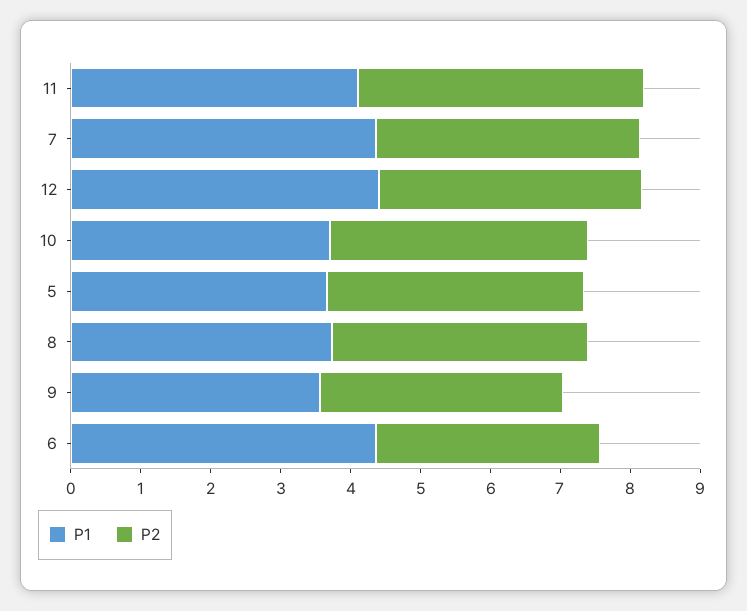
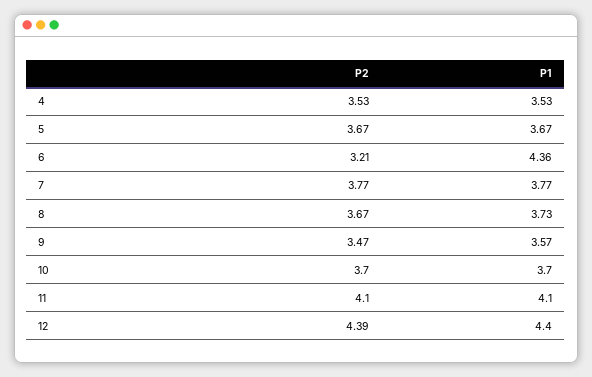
  {
    "P1": {
      "11": 4.1,
-     "7": 4.4,
+     "7": 3.77,
      "12": 4.4,
      "10": 3.7,
      "5": 3.67,
      "8": 3.73,
      "9": 3.57,
-     "6": 4.36
+     "6": 4.36,
+     "4": 3.53
    },
    "P2": {
      "11": 4.1,
      "7": 3.77,
-     "12": 3.8,
+     "12": 4.39,
      "10": 3.7,
      "5": 3.67,
      "8": 3.67,
      "9": 3.47,
-     "6": 3.21
+     "6": 3.21,
+     "4": 3.53
    }
  }

